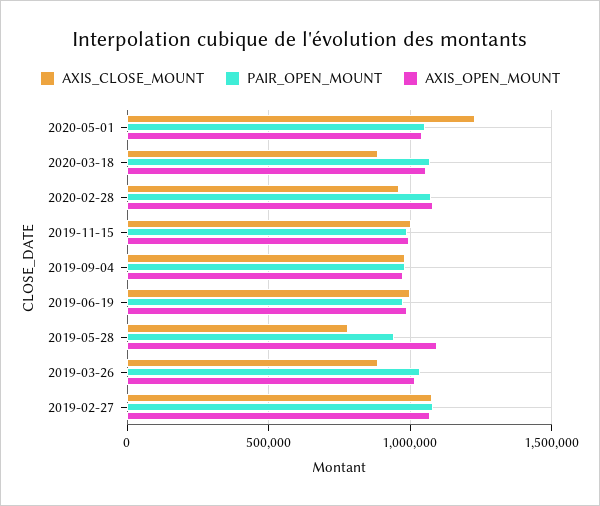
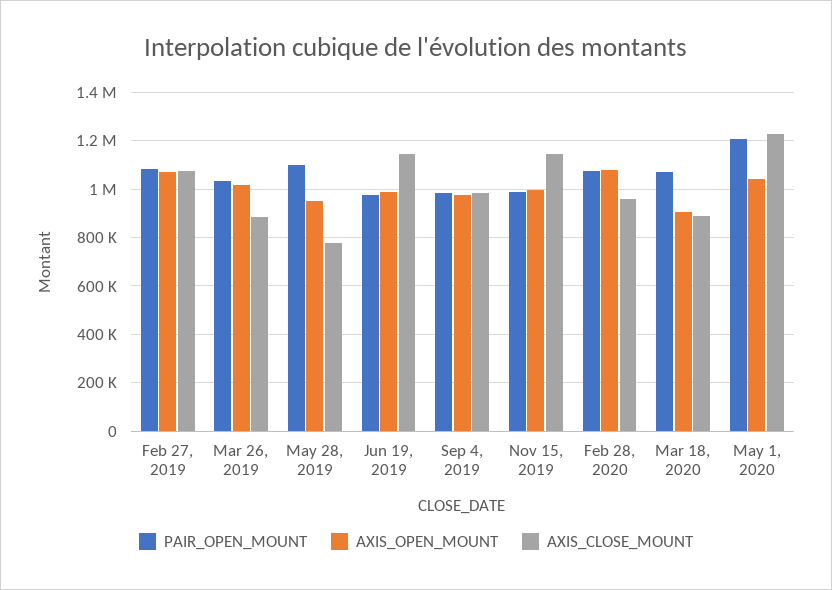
  {
    "AXIS_CLOSE_MOUNT": {
      "2020-05-01": 1225000,
      "2020-03-18": 900000,
      "2020-02-28": 950000,
-     "2019-11-15": 1000000,
+     "2019-11-15": 1150000,
      "2019-09-04": 975000,
-     "2019-06-19": 1000000,
+     "2019-06-19": 1150000,
      "2019-05-28": 775000,
      "2019-03-26": 875000,
      "2019-02-27": 1075000
    },
    "PAIR_OPEN_MOUNT": {
-     "2020-05-01": 1050000,
+     "2020-05-01": 1200000,
      "2020-03-18": 1075000,
      "2020-02-28": 1075000,
      "2019-11-15": 1000000,
      "2019-09-04": 975000,
      "2019-06-19": 975000,
-     "2019-05-28": 950000,
+     "2019-05-28": 1100000,
      "2019-03-26": 1025000,
      "2019-02-27": 1075000
    },
    "AXIS_OPEN_MOUNT": {
      "2020-05-01": 1050000,
-     "2020-03-18": 1050000,
+     "2020-03-18": 900000,
      "2020-02-28": 1075000,
      "2019-11-15": 1000000,
      "2019-09-04": 975000,
      "2019-06-19": 1000000,
-     "2019-05-28": 1100000,
+     "2019-05-28": 950000,
      "2019-03-26": 1025000,
      "2019-02-27": 1075000
    }
  }

